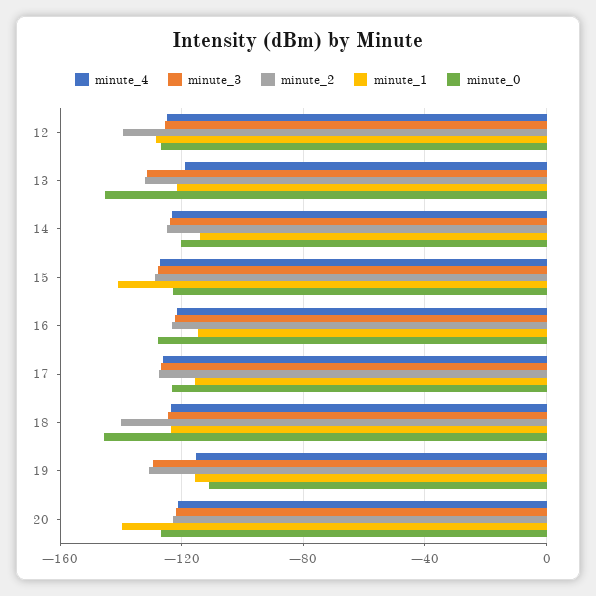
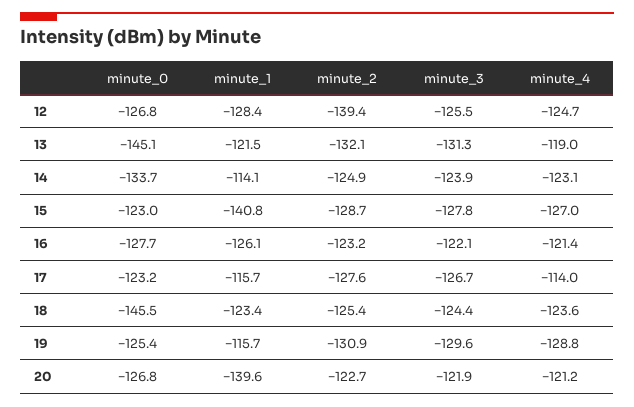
  {
    "minute_4": {
      "12": -124.7,
      "13": -119,
      "14": -123.1,
      "15": -127,
      "16": -121.4,
-     "17": -125,
+     "17": -114,
      "18": -123.6,
-     "19": -115,
+     "19": -128.8,
      "20": -121.2
    },
    "minute_3": {
      "12": -125.5,
      "13": -131.3,
      "14": -123.9,
      "15": -127.8,
      "16": -122.1,
      "17": -126.7,
      "18": -124.4,
      "19": -129.6,
      "20": -121.9
    },
    "minute_2": {
      "12": -139.4,
      "13": -132.1,
      "14": -124.9,
      "15": -128.7,
      "16": -123.2,
      "17": -127.6,
-     "18": -140,
+     "18": -125.4,
      "19": -130.9,
      "20": -122.7
    },
    "minute_1": {
      "12": -128.4,
      "13": -121.5,
      "14": -114.1,
      "15": -140.8,
-     "16": -115,
+     "16": -126.1,
      "17": -115.7,
      "18": -123.4,
      "19": -115.7,
      "20": -139.6
    },
    "minute_0": {
      "12": -126.8,
      "13": -145.1,
-     "14": -120,
+     "14": -133.7,
      "15": -123,
      "16": -127.7,
      "17": -123.2,
      "18": -145.5,
-     "19": -110,
+     "19": -125.4,
      "20": -126.8
    }
  }

